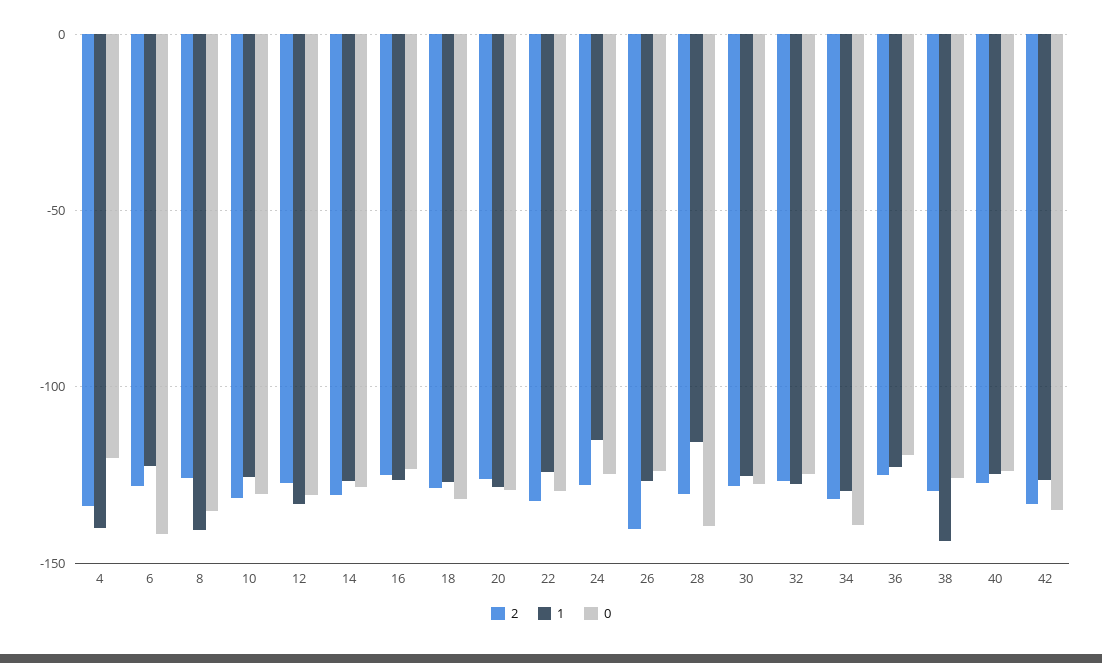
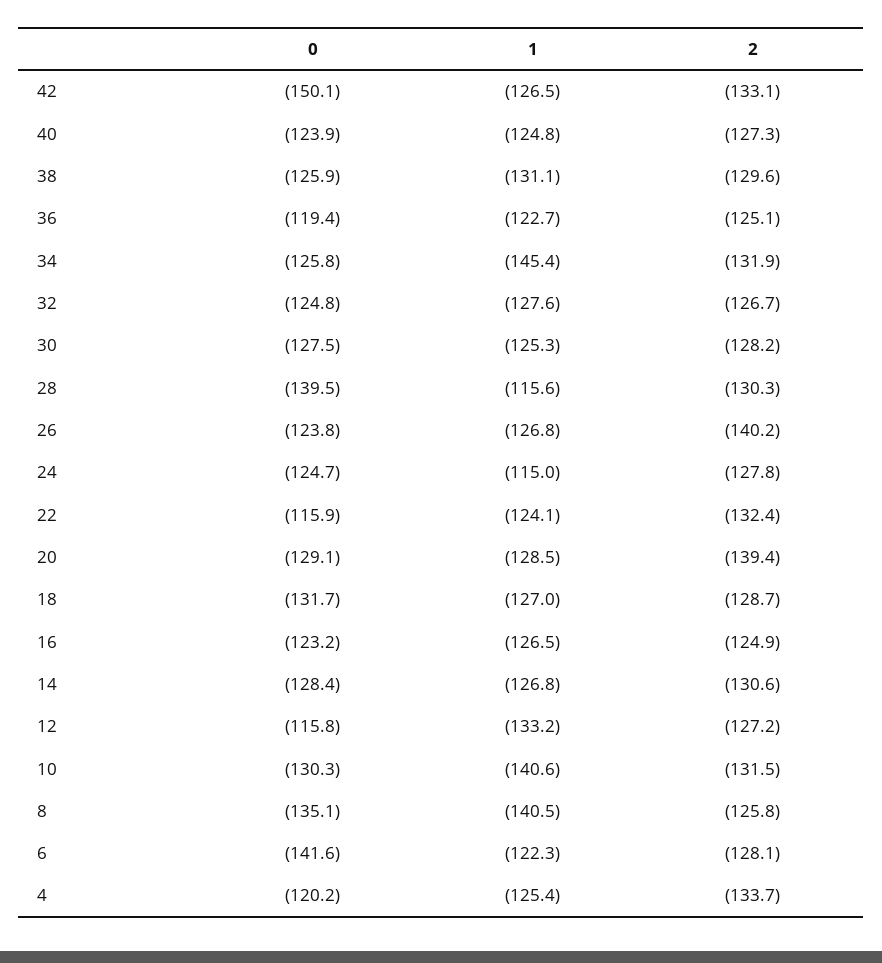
  {
    "2": {
      "4": -133.7,
      "6": -128.1,
      "8": -125.8,
      "10": -131.5,
      "12": -127.2,
      "14": -130.6,
      "16": -124.9,
      "18": -128.7,
-     "20": -125,
+     "20": -139.4,
      "22": -132.4,
      "24": -127.8,
      "26": -140.2,
      "28": -130.3,
      "30": -128.2,
      "32": -126.7,
      "34": -131.9,
      "36": -125.1,
      "38": -129.6,
      "40": -127.3,
      "42": -133.1
    },
    "1": {
-     "4": -140,
+     "4": -125.4,
      "6": -122.3,
      "8": -140.5,
-     "10": -125,
+     "10": -140.6,
      "12": -133.2,
      "14": -126.8,
      "16": -126.5,
      "18": -127,
      "20": -128.5,
      "22": -124.1,
      "24": -115,
      "26": -126.8,
      "28": -115.6,
      "30": -125.3,
      "32": -127.6,
-     "34": -130,
+     "34": -145.4,
      "36": -122.7,
-     "38": -145,
+     "38": -131.1,
      "40": -124.8,
      "42": -126.5
    },
    "0": {
      "4": -120.2,
      "6": -141.6,
      "8": -135.1,
      "10": -130.3,
-     "12": -130,
+     "12": -115.8,
      "14": -128.4,
      "16": -123.2,
      "18": -131.7,
      "20": -129.1,
-     "22": -130,
+     "22": -115.9,
      "24": -124.7,
      "26": -123.8,
      "28": -139.5,
      "30": -127.5,
      "32": -124.8,
-     "34": -140,
+     "34": -125.8,
      "36": -119.4,
      "38": -125.9,
      "40": -123.9,
-     "42": -135
+     "42": -150.1
    }
  }

